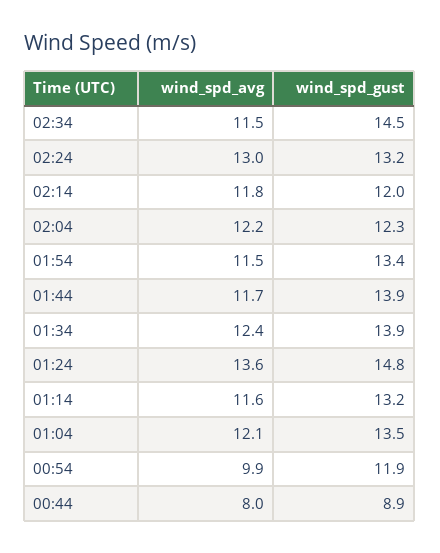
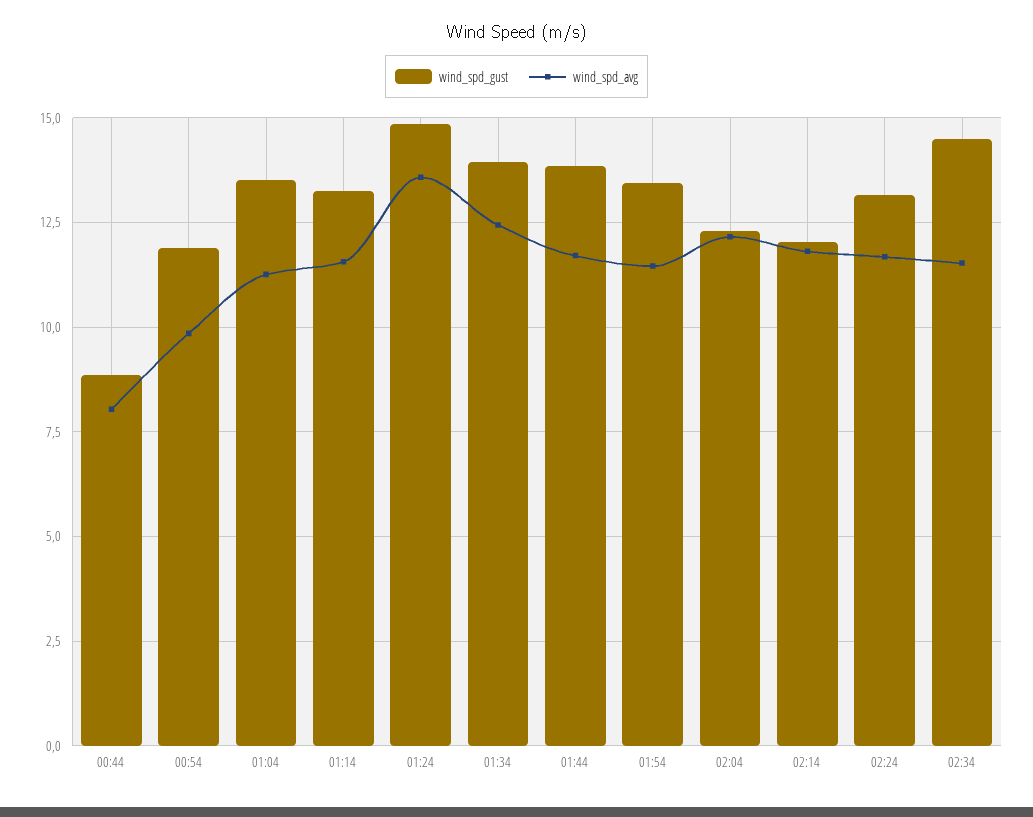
  {
    "wind_spd_avg": {
      "02:34": 11.5,
-     "02:24": 13,
+     "02:24": 11.75,
      "02:14": 11.8,
      "02:04": 12.2,
      "01:54": 11.5,
      "01:44": 11.7,
      "01:34": 12.4,
      "01:24": 13.6,
      "01:14": 11.6,
-     "01:04": 12.1,
+     "01:04": 11.25,
      "00:54": 9.9,
      "00:44": 8
    },
    "wind_spd_gust": {
      "02:34": 14.5,
      "02:24": 13.2,
      "02:14": 12,
      "02:04": 12.3,
      "01:54": 13.4,
      "01:44": 13.9,
      "01:34": 13.9,
      "01:24": 14.8,
      "01:14": 13.2,
      "01:04": 13.5,
      "00:54": 11.9,
      "00:44": 8.9
    }
  }

